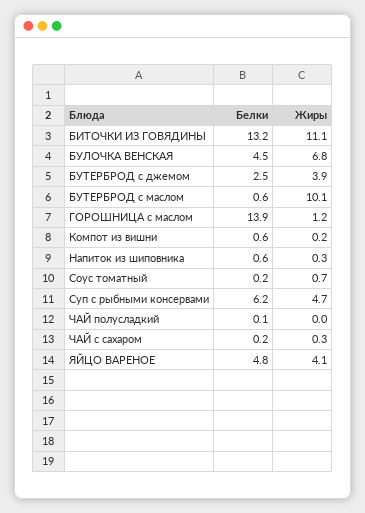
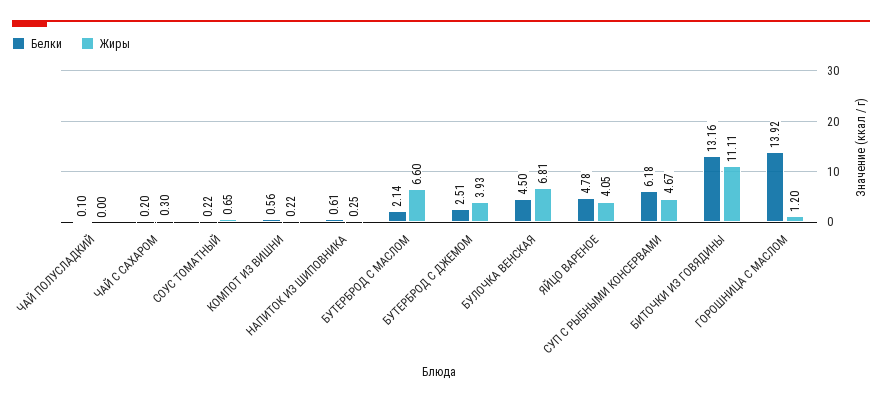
  {
    "Белки": {
      "БИТОЧКИ ИЗ ГОВЯДИНЫ": 13.16,
      "БУЛОЧКА ВЕНСКАЯ": 4.5,
      "БУТЕРБРОД с джемом": 2.51,
-     "БУТЕРБРОД с маслом": 0.6,
+     "БУТЕРБРОД с маслом": 2.14,
      "ГОРОШНИЦА c маслом": 13.92,
      "Компот из вишни": 0.56,
      "Напиток из шиповника": 0.61,
      "Соус томатный": 0.22,
      "Суп с рыбными консервами": 6.18,
      "ЧАЙ полусладкий": 0.1,
      "ЧАЙ с сахаром": 0.2,
      "ЯЙЦО ВАРЕНОЕ": 4.78
    },
    "Жиры": {
      "БИТОЧКИ ИЗ ГОВЯДИНЫ": 11.11,
      "БУЛОЧКА ВЕНСКАЯ": 6.81,
      "БУТЕРБРОД с джемом": 3.93,
-     "БУТЕРБРОД с маслом": 10.1,
+     "БУТЕРБРОД с маслом": 6.6,
      "ГОРОШНИЦА c маслом": 1.2,
      "Компот из вишни": 0.22,
      "Напиток из шиповника": 0.25,
      "Соус томатный": 0.65,
      "Суп с рыбными консервами": 4.67,
      "ЧАЙ полусладкий": 0,
      "ЧАЙ с сахаром": 0.3,
      "ЯЙЦО ВАРЕНОЕ": 4.05
    }
  }

